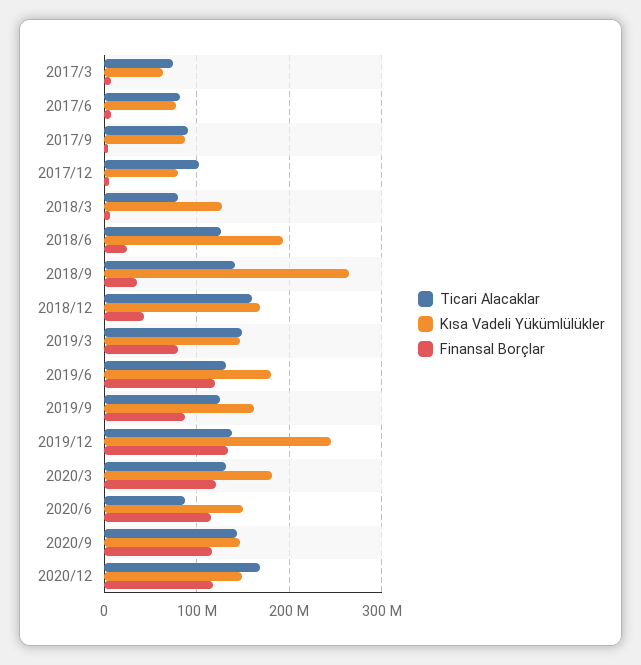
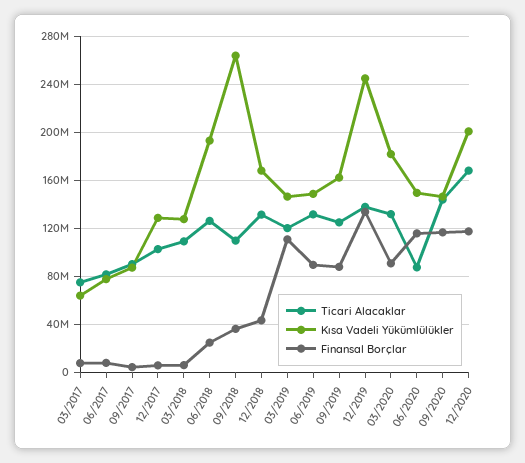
  {
    "Ticari Alacaklar": {
      "2017/3": 70000000,
      "2017/6": 80000000,
      "2017/9": 90000000,
      "2017/12": 100000000,
-     "2018/3": 80000000,
+     "2018/3": 110000000,
      "2018/6": 130000000,
-     "2018/9": 140000000,
+     "2018/9": 110000000,
-     "2018/12": 160000000,
+     "2018/12": 130000000,
-     "2019/3": 150000000,
+     "2019/3": 120000000,
      "2019/6": 130000000,
      "2019/9": 120000000,
      "2019/12": 140000000,
      "2020/3": 130000000,
      "2020/6": 90000000,
      "2020/9": 140000000,
      "2020/12": 170000000
    },
    "Kısa Vadeli Yükümlülükler": {
      "2017/3": 60000000,
      "2017/6": 80000000,
      "2017/9": 90000000,
-     "2017/12": 80000000,
+     "2017/12": 130000000,
      "2018/3": 130000000,
      "2018/6": 190000000,
      "2018/9": 260000000,
      "2018/12": 170000000,
      "2019/3": 150000000,
-     "2019/6": 180000000,
+     "2019/6": 150000000,
      "2019/9": 160000000,
      "2019/12": 250000000,
      "2020/3": 180000000,
      "2020/6": 150000000,
      "2020/9": 150000000,
-     "2020/12": 150000000
+     "2020/12": 200000000
    },
    "Finansal Borçlar": {
      "2017/3": 10000000,
      "2017/6": 10000000,
      "2017/9": 0,
      "2017/12": 10000000,
      "2018/3": 10000000,
      "2018/6": 20000000,
      "2018/9": 40000000,
      "2018/12": 40000000,
-     "2019/3": 80000000,
+     "2019/3": 110000000,
-     "2019/6": 120000000,
+     "2019/6": 90000000,
      "2019/9": 90000000,
      "2019/12": 130000000,
-     "2020/3": 120000000,
+     "2020/3": 90000000,
      "2020/6": 120000000,
      "2020/9": 120000000,
      "2020/12": 120000000
    }
  }

